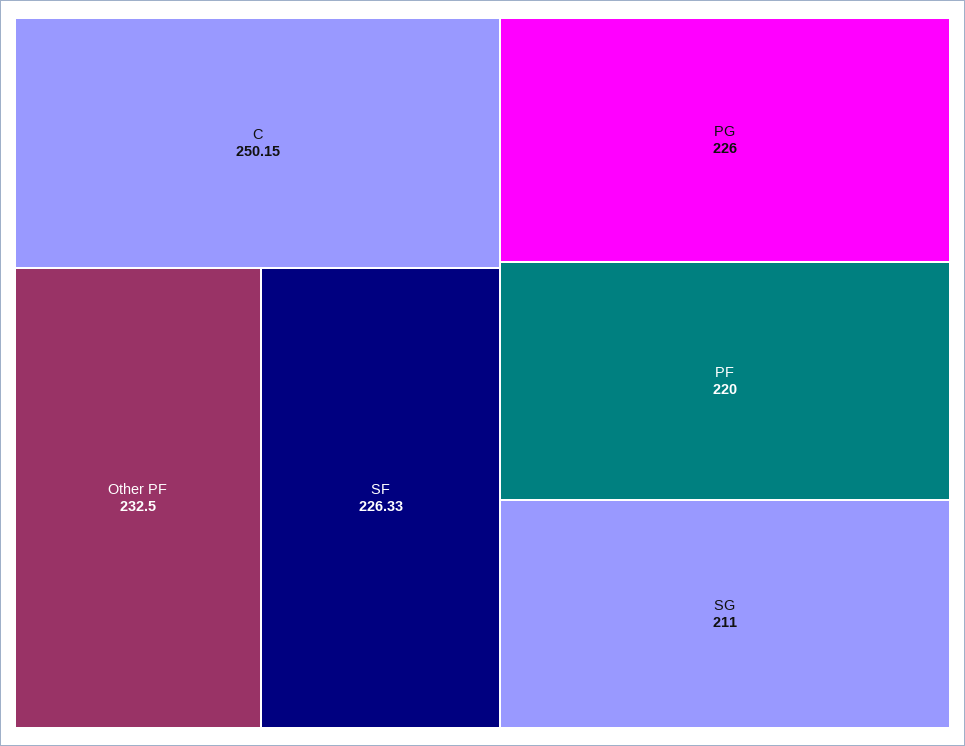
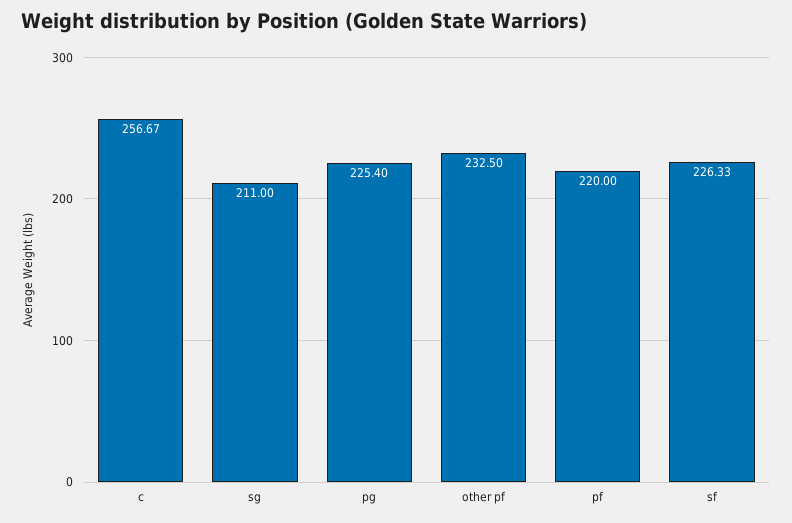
  {
-   "C": 250.15,
+   "C": 256.67,
    "Other PF": 232.5,
    "SF": 226.33,
-   "PG": 226,
+   "PG": 225.4,
    "PF": 220,
    "SG": 211
  }

